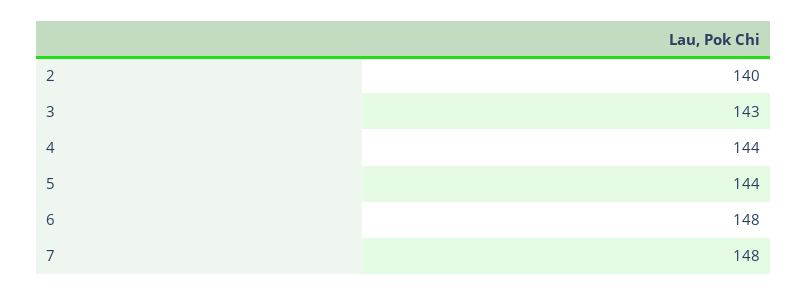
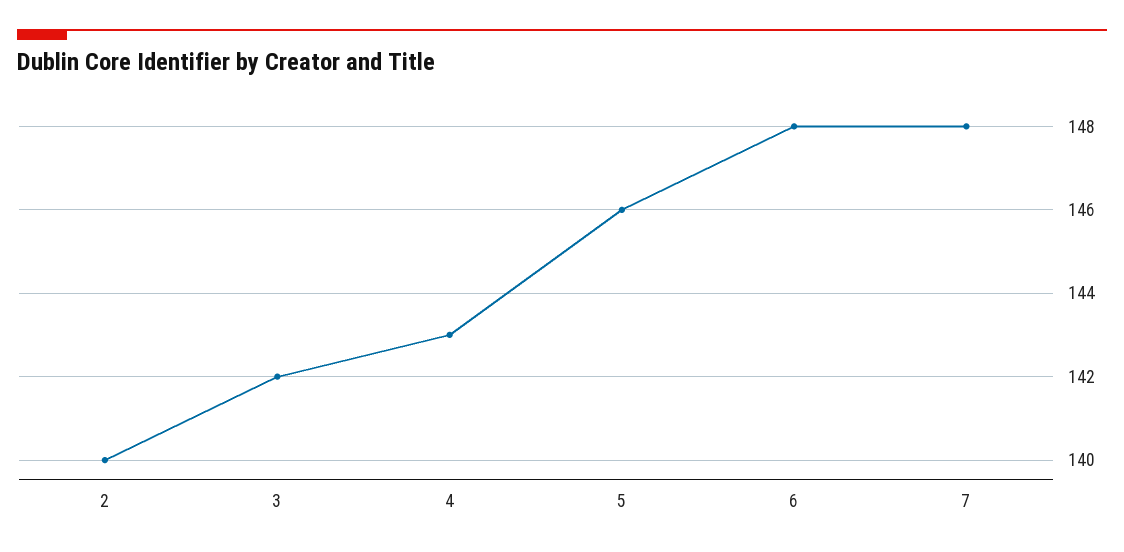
  {
    "2": 140,
-   "3": 143,
+   "3": 142,
-   "4": 144,
+   "4": 143,
-   "5": 144,
+   "5": 146,
    "6": 148,
    "7": 148
  }

